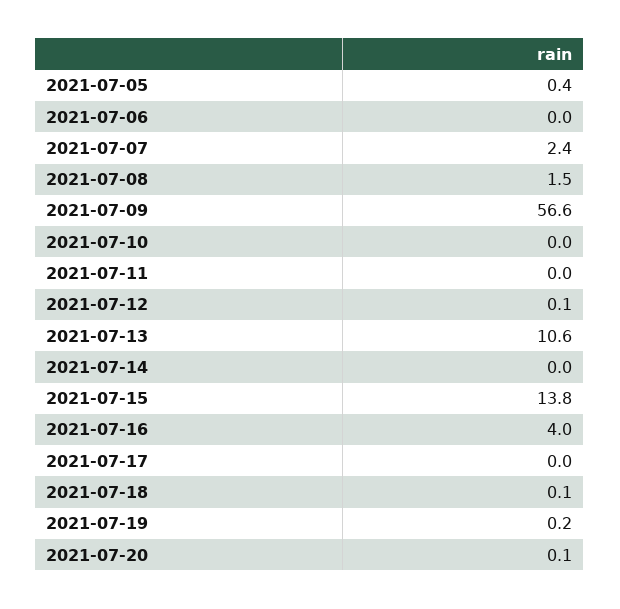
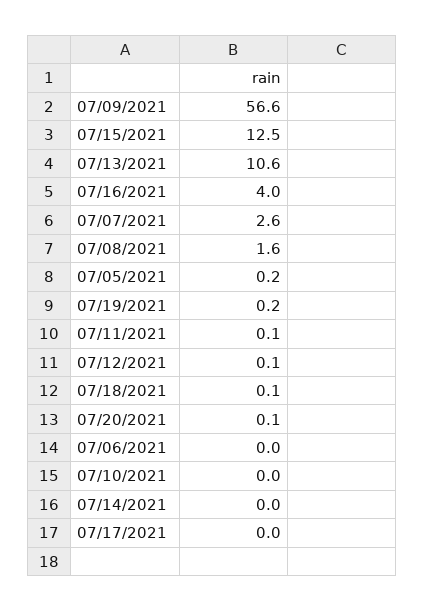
  {
-   "2021-07-05": 0.4,
+   "2021-07-05": 0.2,
    "2021-07-06": 0,
-   "2021-07-07": 2.4,
+   "2021-07-07": 2.6,
-   "2021-07-08": 1.5,
+   "2021-07-08": 1.6,
    "2021-07-09": 56.6,
    "2021-07-10": 0,
-   "2021-07-11": 0,
+   "2021-07-11": 0.1,
    "2021-07-12": 0.1,
    "2021-07-13": 10.6,
    "2021-07-14": 0,
-   "2021-07-15": 13.8,
+   "2021-07-15": 12.5,
    "2021-07-16": 4,
    "2021-07-17": 0,
    "2021-07-18": 0.1,
    "2021-07-19": 0.2,
    "2021-07-20": 0.1
  }

